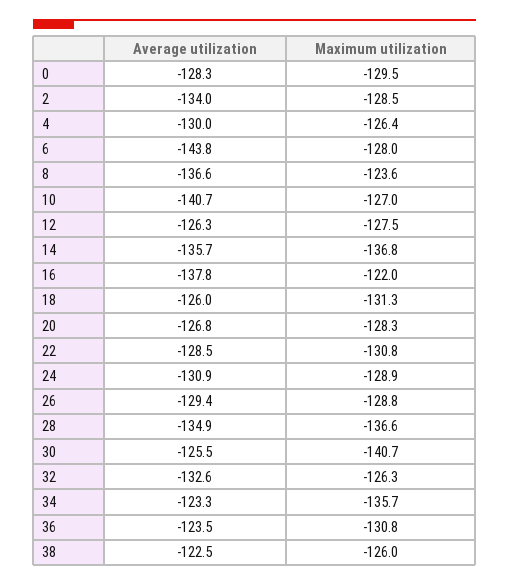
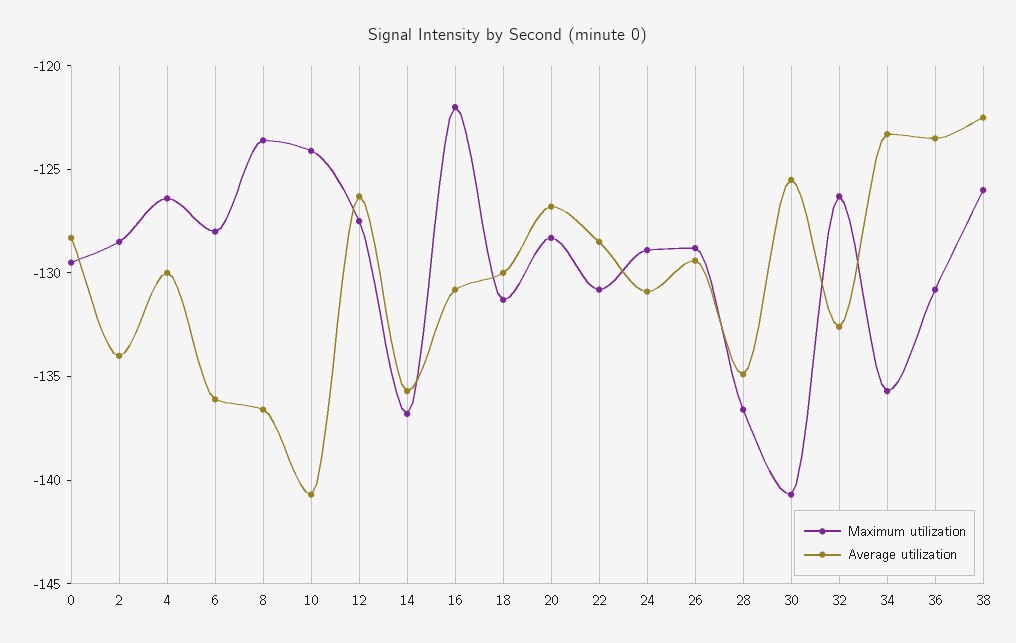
  {
    "Average utilization": {
      "0": -128.3,
      "2": -134,
      "4": -130,
-     "6": -143.8,
+     "6": -136,
      "8": -136.6,
      "10": -140.7,
      "12": -126.3,
      "14": -135.7,
-     "16": -137.8,
+     "16": -131,
-     "18": -126,
+     "18": -130,
      "20": -126.8,
      "22": -128.5,
      "24": -130.9,
      "26": -129.4,
      "28": -134.9,
      "30": -125.5,
      "32": -132.6,
      "34": -123.3,
      "36": -123.5,
      "38": -122.5
    },
    "Maximum utilization": {
      "0": -129.5,
      "2": -128.5,
      "4": -126.4,
      "6": -128,
      "8": -123.6,
-     "10": -127,
+     "10": -124,
      "12": -127.5,
      "14": -136.8,
      "16": -122,
      "18": -131.3,
      "20": -128.3,
      "22": -130.8,
      "24": -128.9,
      "26": -128.8,
      "28": -136.6,
      "30": -140.7,
      "32": -126.3,
      "34": -135.7,
      "36": -130.8,
      "38": -126
    }
  }

